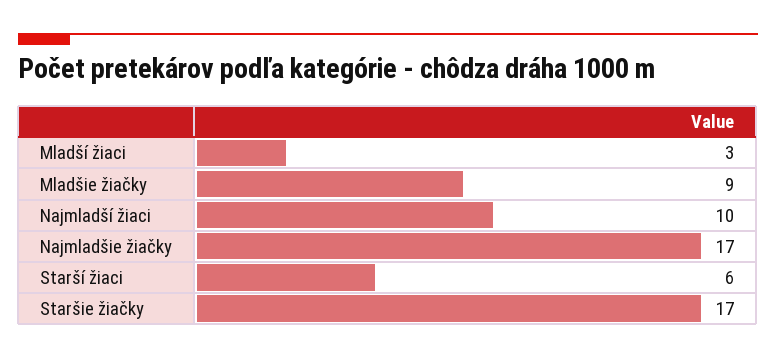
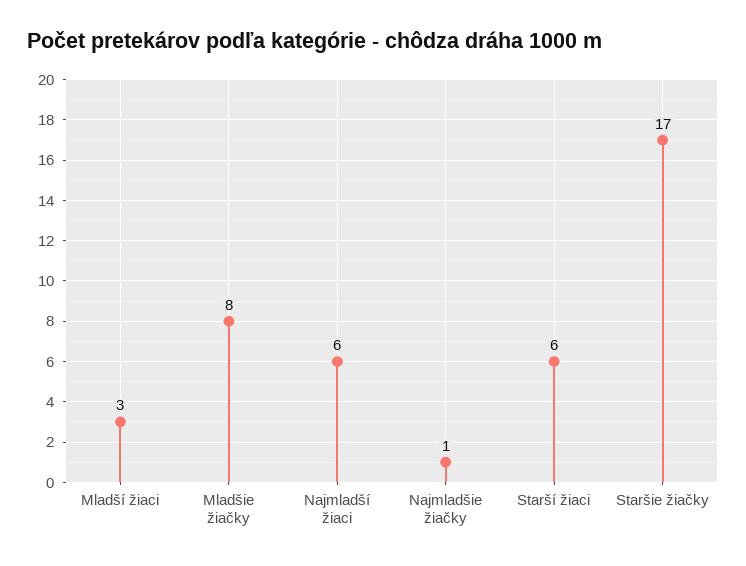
  {
    "Mladší žiaci": 3,
-   "Mladšie žiačky": 9,
+   "Mladšie žiačky": 8,
-   "Najmladší žiaci": 10,
+   "Najmladší žiaci": 6,
-   "Najmladšie žiačky": 17,
+   "Najmladšie žiačky": 1,
    "Starší žiaci": 6,
    "Staršie žiačky": 17
  }

